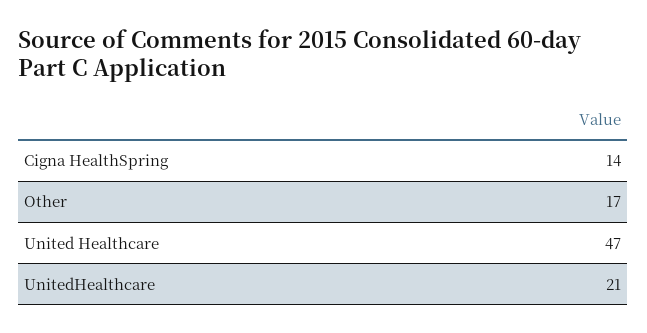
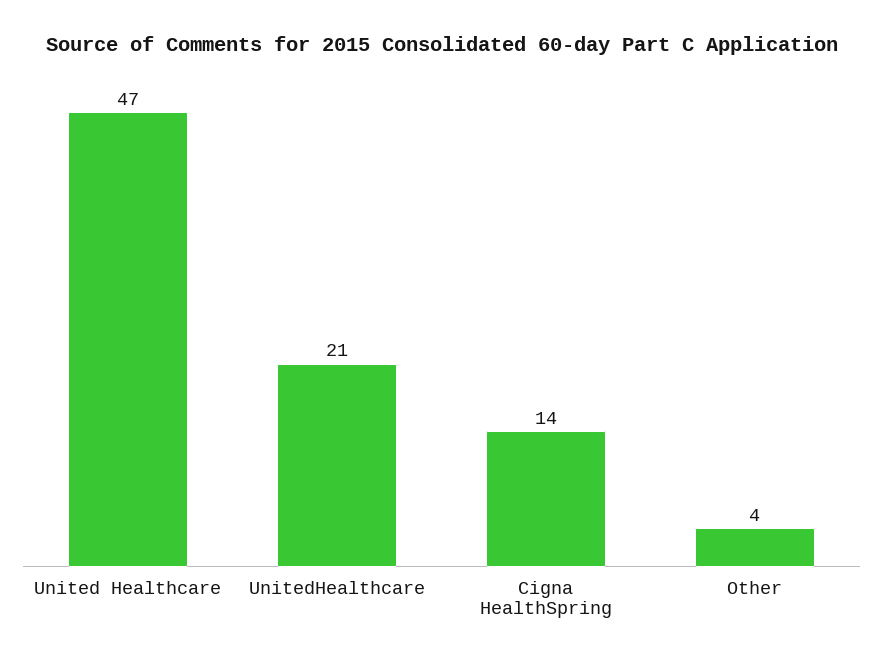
  {
    "Cigna HealthSpring": 14,
-   "Other": 17,
+   "Other": 4,
    "United Healthcare": 47,
    "UnitedHealthcare": 21
  }

